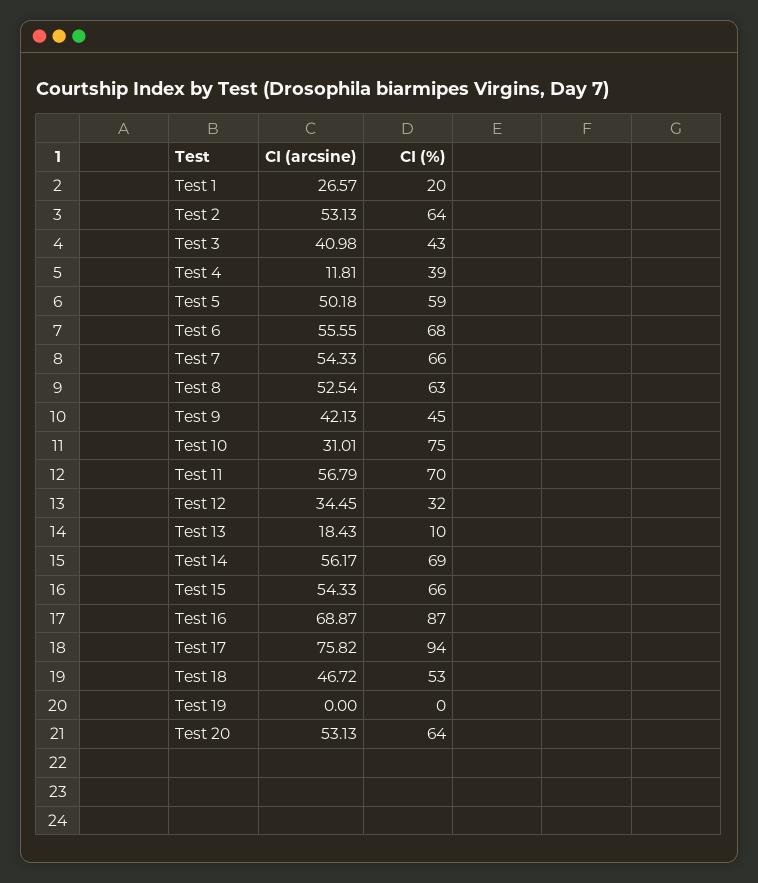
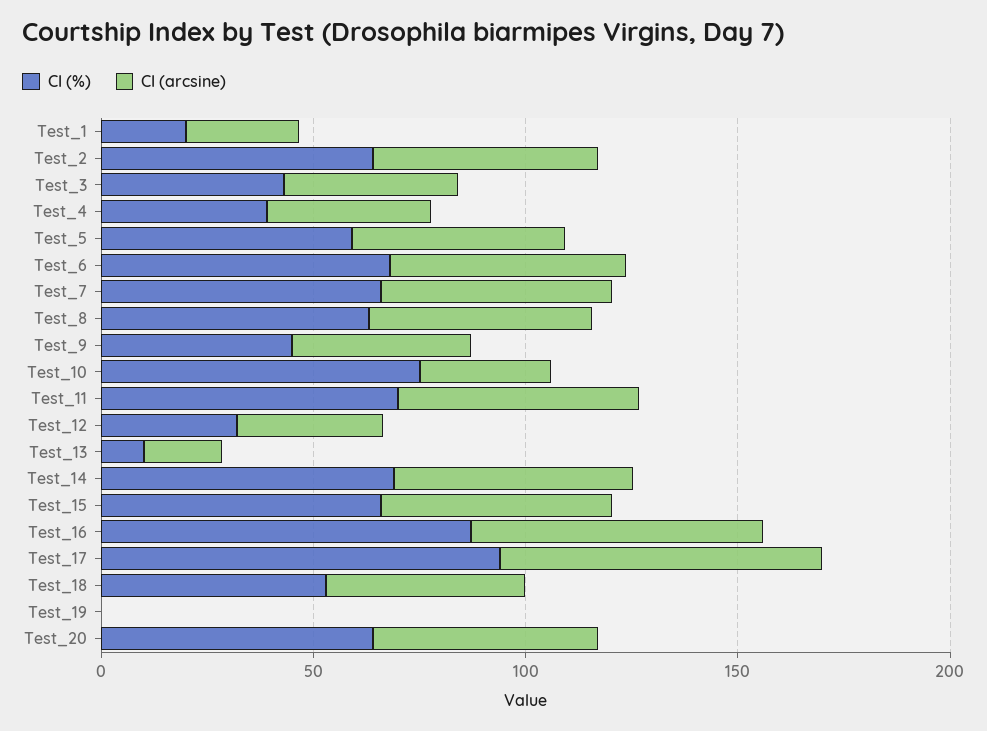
  {
    "CI (arcsine)": {
      "Test 1": 26.57,
      "Test 2": 53.13,
      "Test 3": 40.98,
-     "Test 4": 11.81,
+     "Test 4": 40,
      "Test 5": 50.18,
      "Test 6": 55.55,
      "Test 7": 54.33,
      "Test 8": 52.54,
      "Test 9": 42.13,
      "Test 10": 31.01,
      "Test 11": 56.79,
      "Test 12": 34.45,
      "Test 13": 18.43,
      "Test 14": 56.17,
      "Test 15": 54.33,
      "Test 16": 68.87,
      "Test 17": 75.82,
      "Test 18": 46.72,
      "Test 19": 0,
      "Test 20": 53.13
    },
    "CI (%)": {
      "Test 1": 20,
      "Test 2": 64,
      "Test 3": 43,
      "Test 4": 39,
      "Test 5": 59,
      "Test 6": 68,
      "Test 7": 66,
      "Test 8": 63,
      "Test 9": 45,
      "Test 10": 75,
      "Test 11": 70,
      "Test 12": 32,
      "Test 13": 10,
      "Test 14": 69,
      "Test 15": 66,
      "Test 16": 87,
      "Test 17": 94,
      "Test 18": 53,
      "Test 19": 0,
      "Test 20": 64
    }
  }

